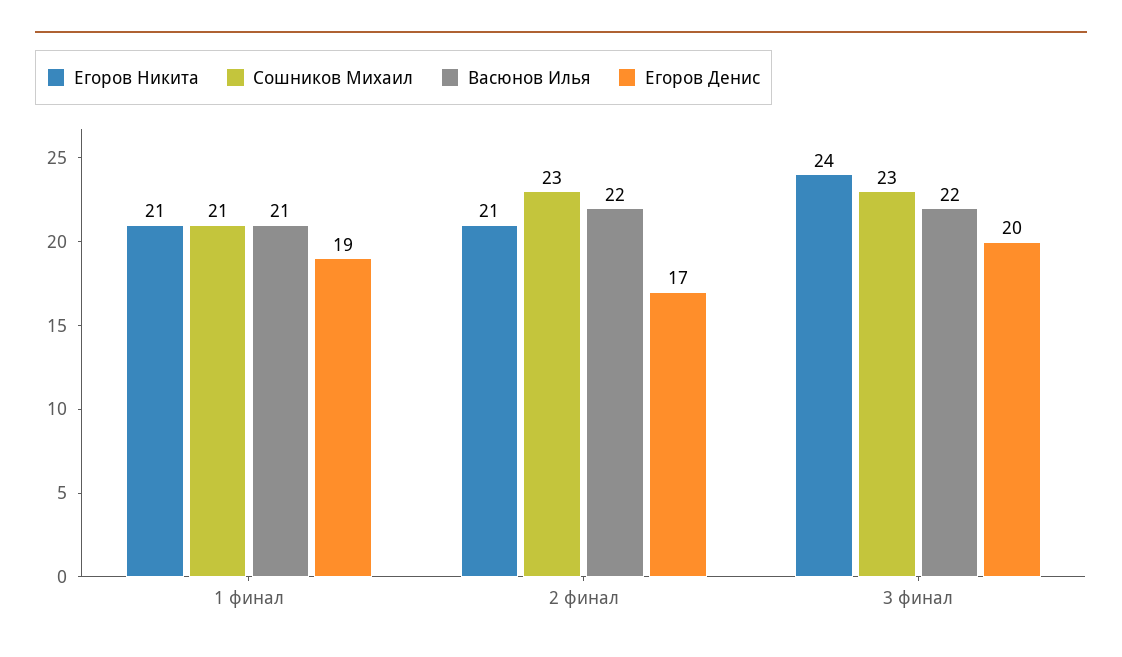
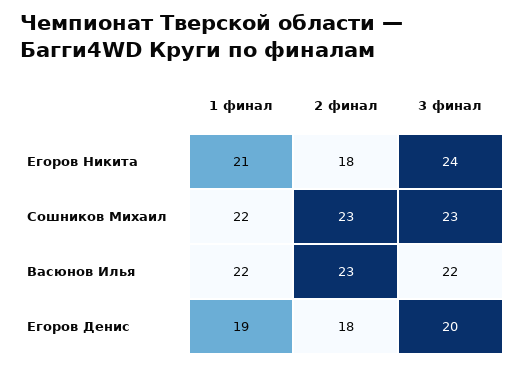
  {
    "Егоров Никита": {
      "1 финал": 21,
-     "2 финал": 21,
+     "2 финал": 18,
      "3 финал": 24
    },
    "Сошников Михаил": {
-     "1 финал": 21,
+     "1 финал": 22,
      "2 финал": 23,
      "3 финал": 23
    },
    "Васюнов Илья": {
-     "1 финал": 21,
+     "1 финал": 22,
-     "2 финал": 22,
+     "2 финал": 23,
      "3 финал": 22
    },
    "Егоров Денис": {
      "1 финал": 19,
-     "2 финал": 17,
+     "2 финал": 18,
      "3 финал": 20
    }
  }

